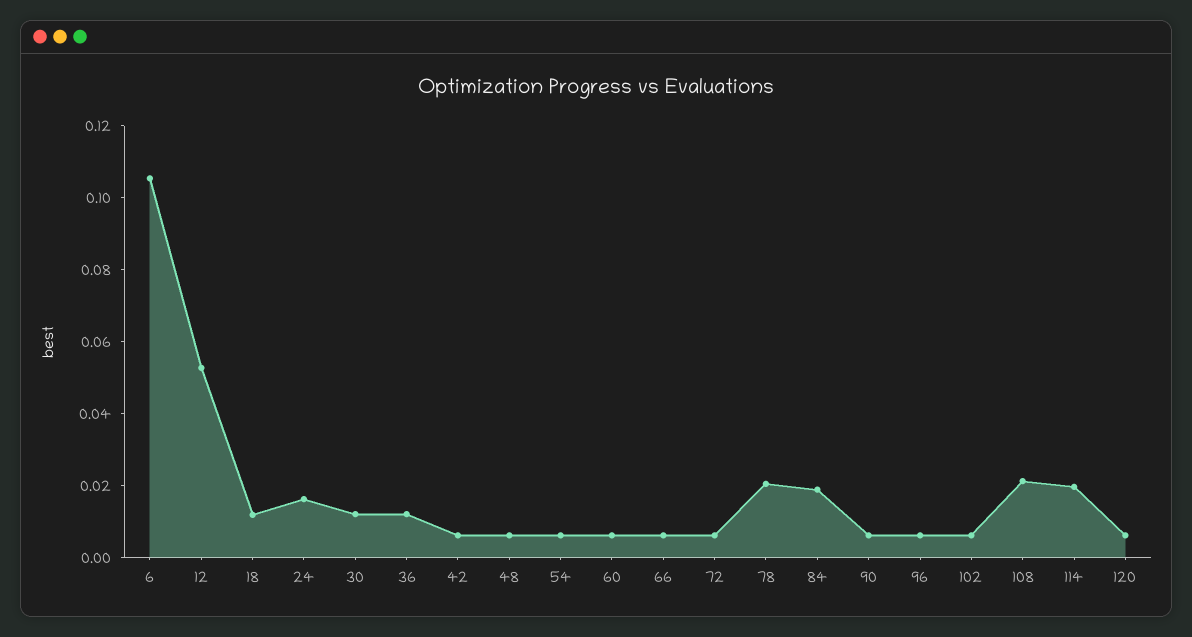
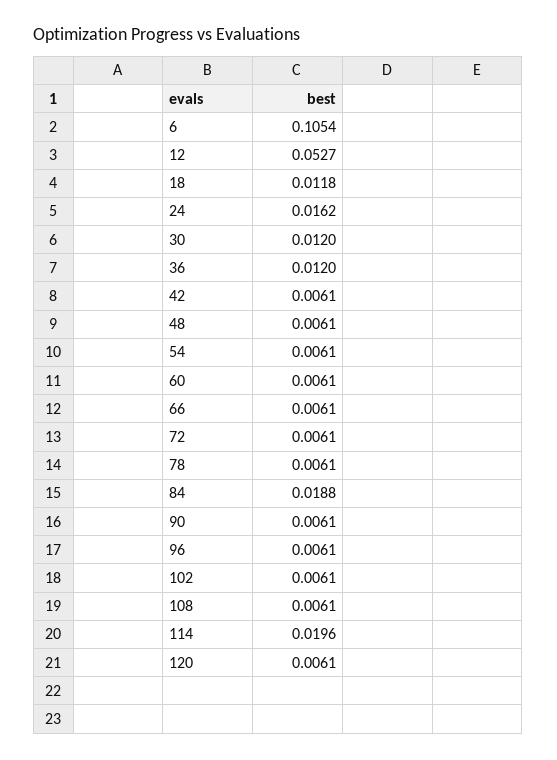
  {
    "6": 0.1054,
    "12": 0.0527,
    "18": 0.0118,
    "24": 0.0162,
    "30": 0.012,
    "36": 0.012,
    "42": 0.0061,
    "48": 0.0061,
    "54": 0.0061,
    "60": 0.0061,
    "66": 0.0061,
    "72": 0.0061,
-   "78": 0.02,
+   "78": 0.0061,
    "84": 0.0188,
    "90": 0.0061,
    "96": 0.0061,
    "102": 0.0061,
-   "108": 0.02,
+   "108": 0.0061,
    "114": 0.0196,
    "120": 0.0061
  }

